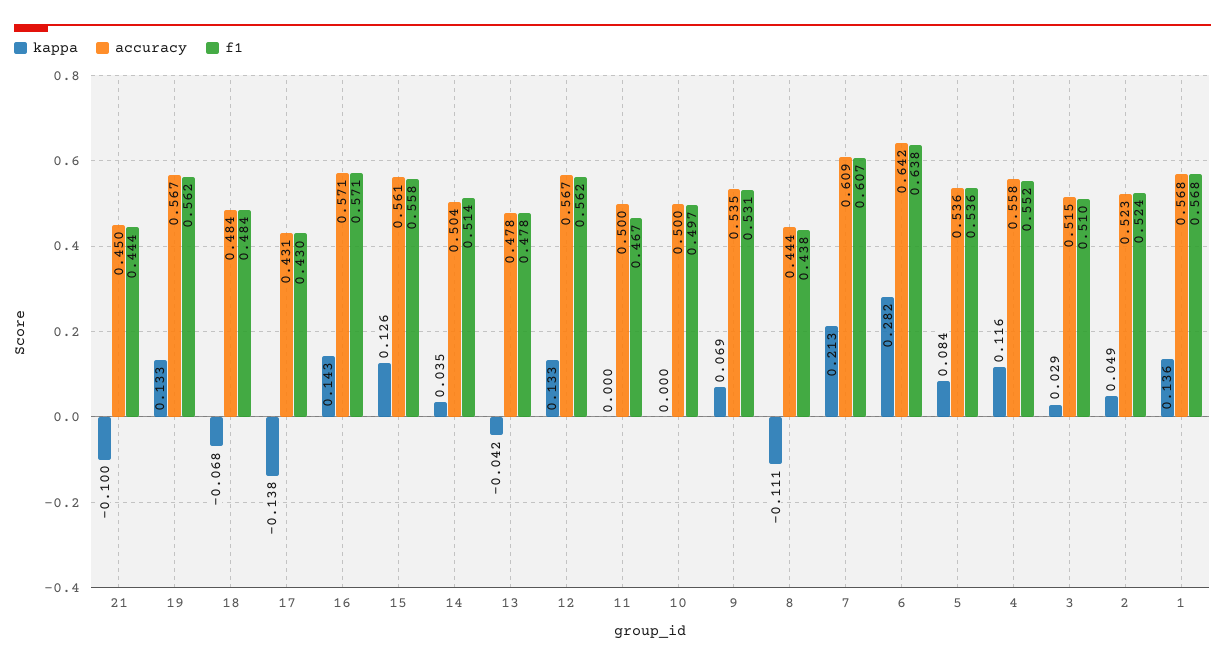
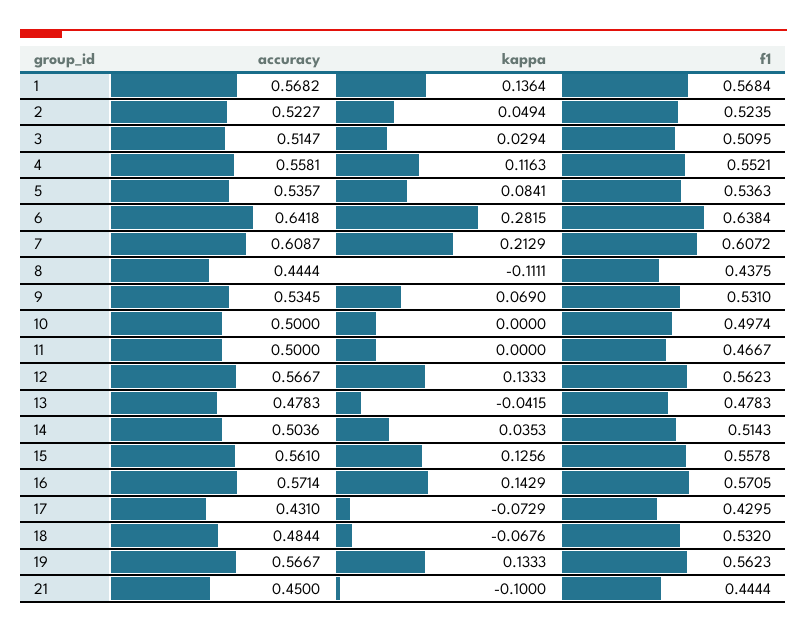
  {
    "kappa": {
      "21": -0.1,
      "19": 0.1333,
      "18": -0.0676,
-     "17": -0.138,
+     "17": -0.0729,
      "16": 0.1429,
      "15": 0.1256,
      "14": 0.0353,
      "13": -0.0415,
      "12": 0.1333,
      "11": 0,
      "10": 0,
      "9": 0.069,
      "8": -0.1111,
      "7": 0.2129,
      "6": 0.2815,
      "5": 0.0841,
      "4": 0.1163,
      "3": 0.0294,
      "2": 0.0494,
      "1": 0.1364
    },
    "accuracy": {
      "21": 0.45,
      "19": 0.5667,
      "18": 0.4844,
      "17": 0.431,
      "16": 0.5714,
      "15": 0.561,
      "14": 0.5036,
      "13": 0.4783,
      "12": 0.5667,
      "11": 0.5,
      "10": 0.5,
      "9": 0.5345,
      "8": 0.4444,
      "7": 0.6087,
      "6": 0.6418,
      "5": 0.5357,
      "4": 0.5581,
      "3": 0.5147,
      "2": 0.5227,
      "1": 0.5682
    },
    "f1": {
      "21": 0.4444,
      "19": 0.5623,
-     "18": 0.484,
+     "18": 0.532,
      "17": 0.4295,
      "16": 0.5705,
      "15": 0.5578,
      "14": 0.5143,
      "13": 0.4783,
      "12": 0.5623,
      "11": 0.4667,
      "10": 0.4974,
      "9": 0.531,
      "8": 0.4375,
      "7": 0.6072,
      "6": 0.6384,
      "5": 0.5363,
      "4": 0.5521,
      "3": 0.5095,
      "2": 0.5235,
      "1": 0.5684
    }
  }

